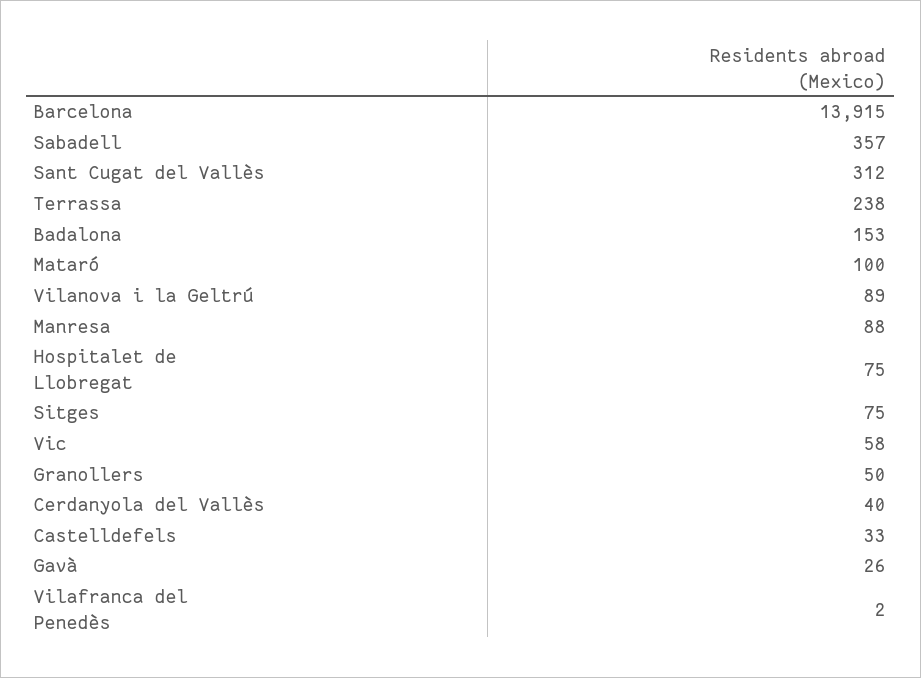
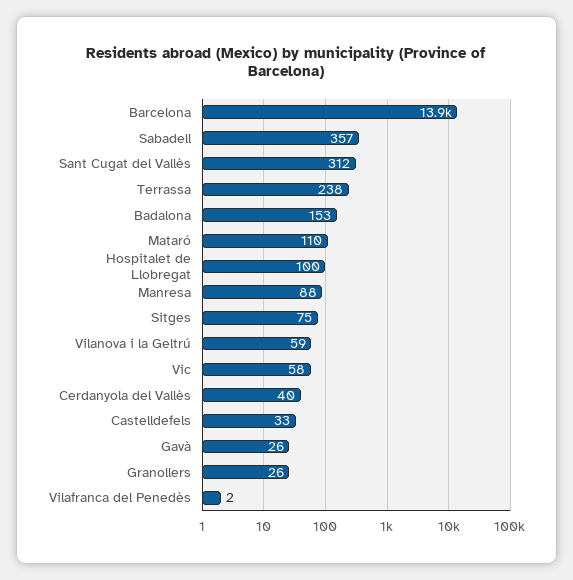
  {
    "Barcelona": 13915,
    "Sabadell": 357,
    "Sant Cugat del Vallès": 312,
    "Terrassa": 238,
    "Badalona": 153,
-   "Mataró": 100,
+   "Mataró": 110,
-   "Vilanova i la Geltrú": 89,
+   "Vilanova i la Geltrú": 59,
    "Manresa": 88,
-   "Hospitalet de Llobregat": 75,
+   "Hospitalet de Llobregat": 100,
    "Sitges": 75,
    "Vic": 58,
-   "Granollers": 50,
+   "Granollers": 26,
    "Cerdanyola del Vallès": 40,
    "Castelldefels": 33,
    "Gavà": 26,
    "Vilafranca del Penedès": 2
  }

